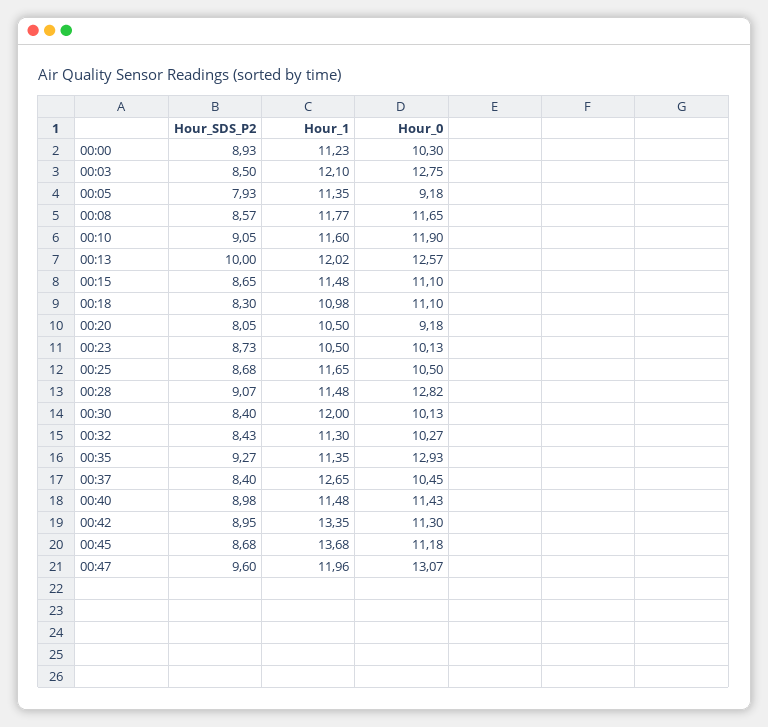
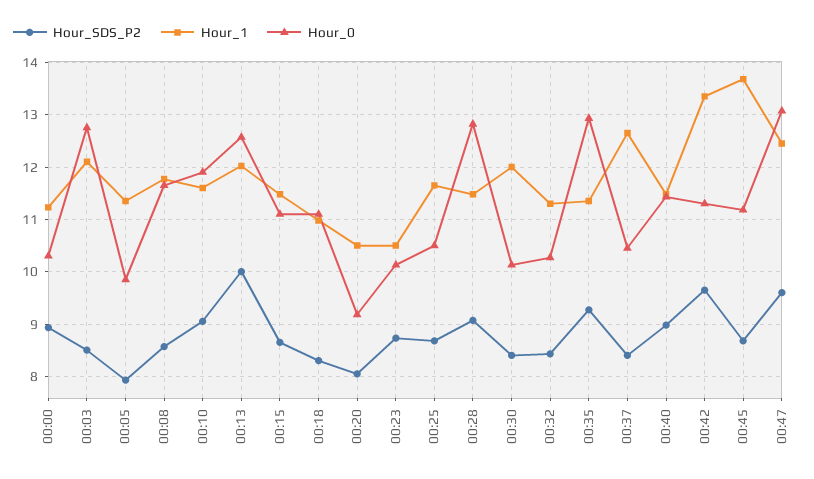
  {
    "Hour_SDS_P2": {
      "00:00": 8.93,
      "00:03": 8.5,
      "00:05": 7.93,
      "00:08": 8.57,
      "00:10": 9.05,
      "00:13": 10,
      "00:15": 8.65,
      "00:18": 8.3,
      "00:20": 8.05,
      "00:23": 8.73,
      "00:25": 8.68,
      "00:28": 9.07,
      "00:30": 8.4,
      "00:32": 8.43,
      "00:35": 9.27,
      "00:37": 8.4,
      "00:40": 8.98,
-     "00:42": 8.95,
+     "00:42": 9.6,
      "00:45": 8.68,
      "00:47": 9.6
    },
    "Hour_1": {
      "00:00": 11.23,
      "00:03": 12.1,
      "00:05": 11.35,
      "00:08": 11.77,
      "00:10": 11.6,
      "00:13": 12.02,
      "00:15": 11.48,
      "00:18": 10.98,
      "00:20": 10.5,
      "00:23": 10.5,
      "00:25": 11.65,
      "00:28": 11.48,
      "00:30": 12,
      "00:32": 11.3,
      "00:35": 11.35,
      "00:37": 12.65,
      "00:40": 11.48,
      "00:42": 13.35,
      "00:45": 13.68,
-     "00:47": 11.96
+     "00:47": 12.4
    },
    "Hour_0": {
      "00:00": 10.3,
      "00:03": 12.75,
-     "00:05": 9.18,
+     "00:05": 9.8,
      "00:08": 11.65,
      "00:10": 11.9,
      "00:13": 12.57,
      "00:15": 11.1,
      "00:18": 11.1,
      "00:20": 9.18,
      "00:23": 10.13,
      "00:25": 10.5,
      "00:28": 12.82,
      "00:30": 10.13,
      "00:32": 10.27,
      "00:35": 12.93,
      "00:37": 10.45,
      "00:40": 11.43,
      "00:42": 11.3,
      "00:45": 11.18,
      "00:47": 13.07
    }
  }

